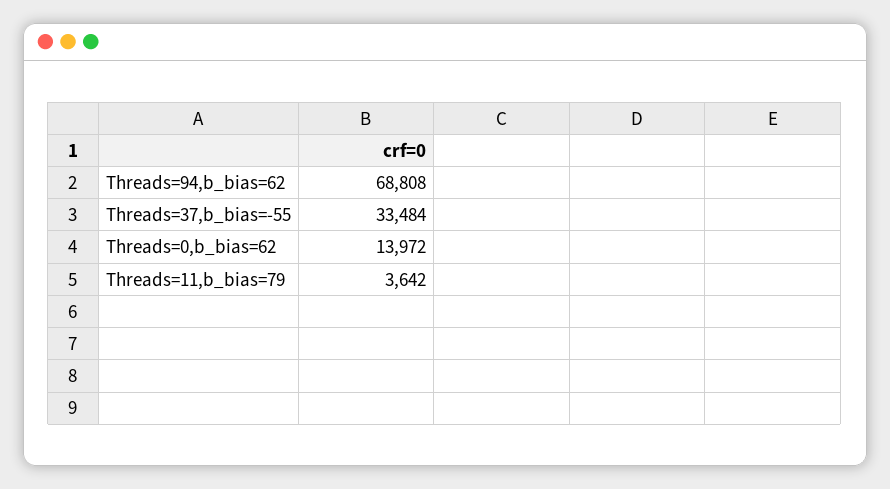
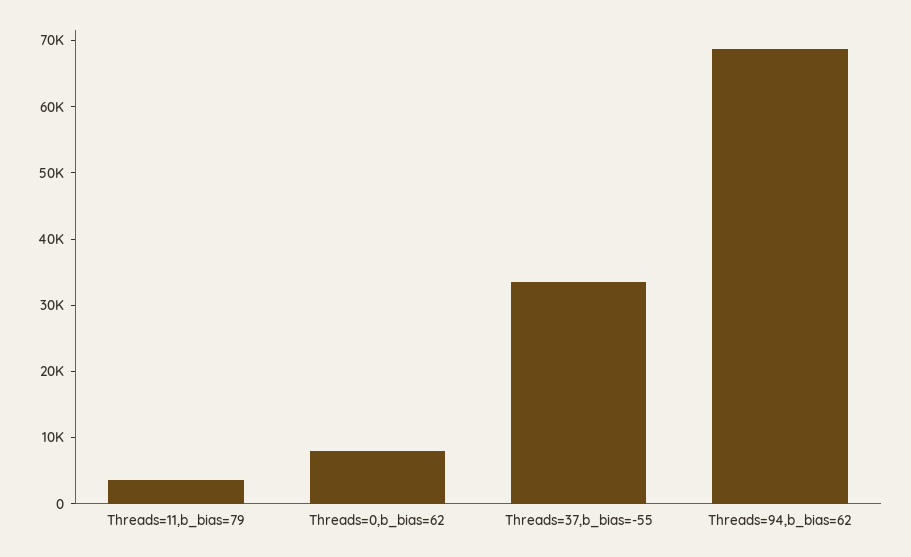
  {
    "Threads=94,b_bias=62": 68808,
    "Threads=37,b_bias=-55": 33484,
-   "Threads=0,b_bias=62": 13972,
+   "Threads=0,b_bias=62": 8000,
    "Threads=11,b_bias=79": 3642
  }

